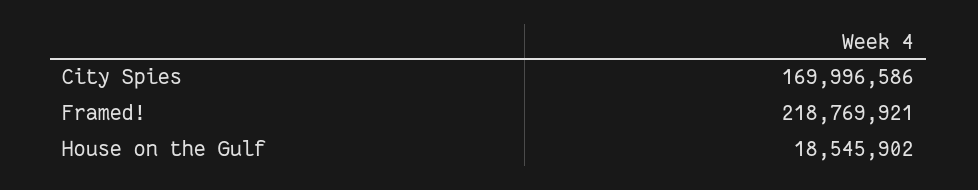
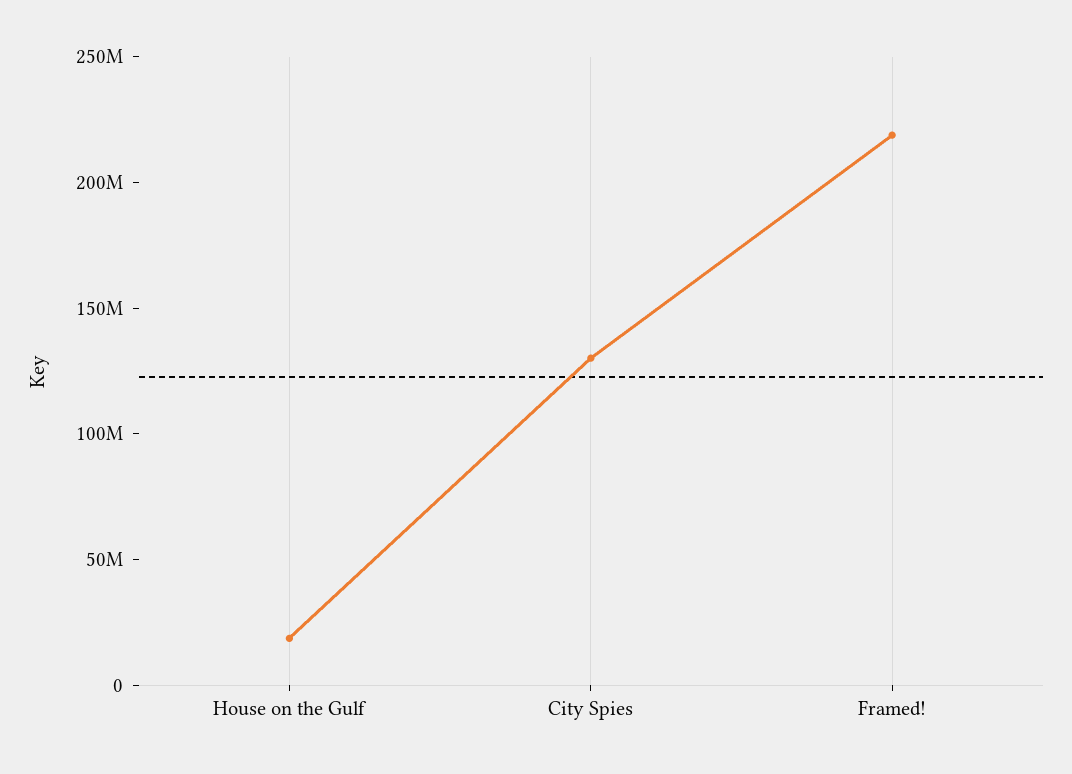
  {
-   "City Spies": 169996586,
+   "City Spies": 130000000,
    "Framed!": 218769921,
    "House on the Gulf": 18545902
  }

